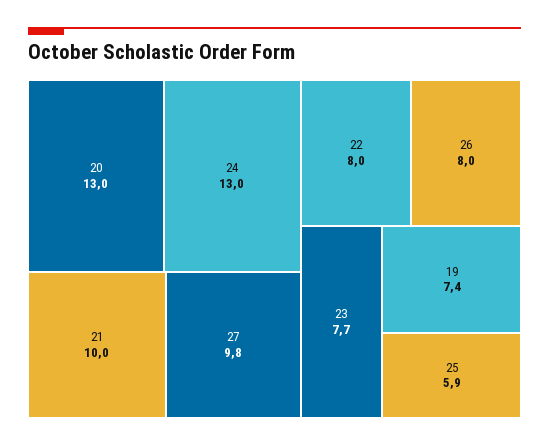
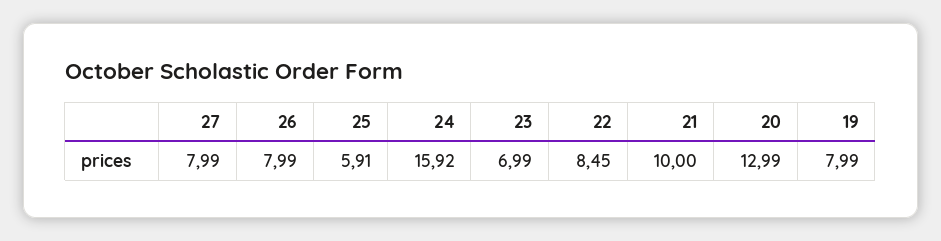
  {
    "20": 12.99,
-   "24": 13,
+   "24": 15.92,
    "21": 10,
-   "27": 9.8,
+   "27": 7.99,
-   "22": 8,
+   "22": 8.45,
    "26": 7.99,
-   "23": 7.7,
+   "23": 6.99,
-   "19": 7.4,
+   "19": 7.99,
    "25": 5.91
  }

